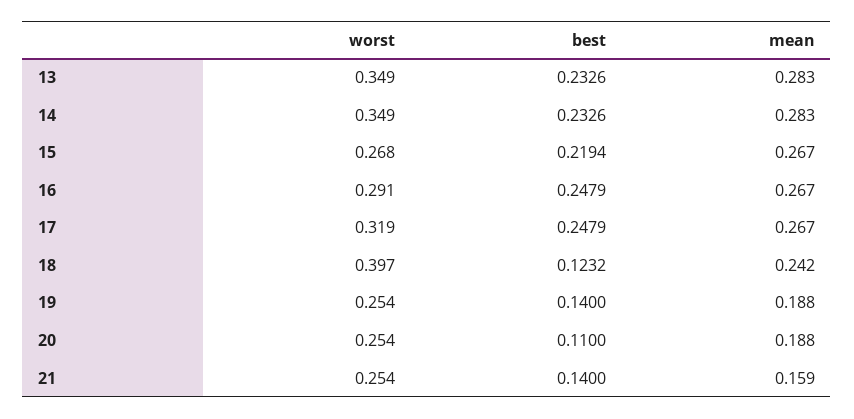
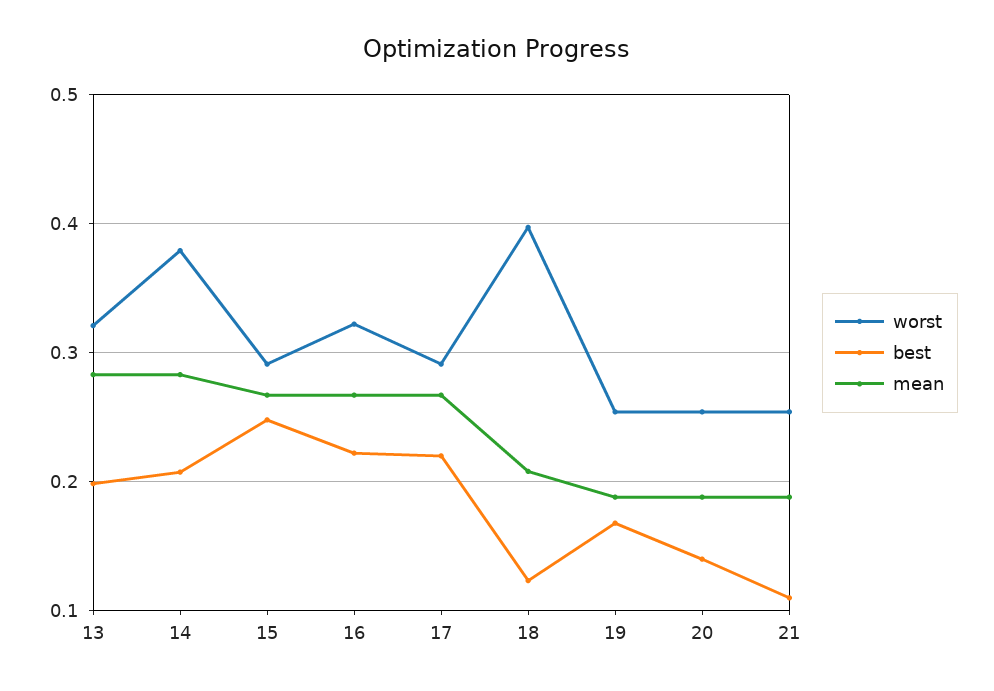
  {
    "worst": {
-     "13": 0.349,
+     "13": 0.32,
-     "14": 0.349,
+     "14": 0.38,
-     "15": 0.268,
+     "15": 0.29,
-     "16": 0.291,
+     "16": 0.32,
-     "17": 0.319,
+     "17": 0.29,
      "18": 0.397,
      "19": 0.254,
      "20": 0.254,
      "21": 0.254
    },
    "best": {
-     "13": 0.2326,
+     "13": 0.2,
-     "14": 0.2326,
+     "14": 0.21,
-     "15": 0.2194,
+     "15": 0.25,
-     "16": 0.2479,
+     "16": 0.22,
-     "17": 0.2479,
+     "17": 0.22,
      "18": 0.1232,
-     "19": 0.14,
+     "19": 0.17,
-     "20": 0.11,
+     "20": 0.14,
-     "21": 0.14
+     "21": 0.11
    },
    "mean": {
      "13": 0.283,
      "14": 0.283,
      "15": 0.267,
      "16": 0.267,
      "17": 0.267,
-     "18": 0.242,
+     "18": 0.21,
      "19": 0.188,
      "20": 0.188,
-     "21": 0.159
+     "21": 0.19
    }
  }

